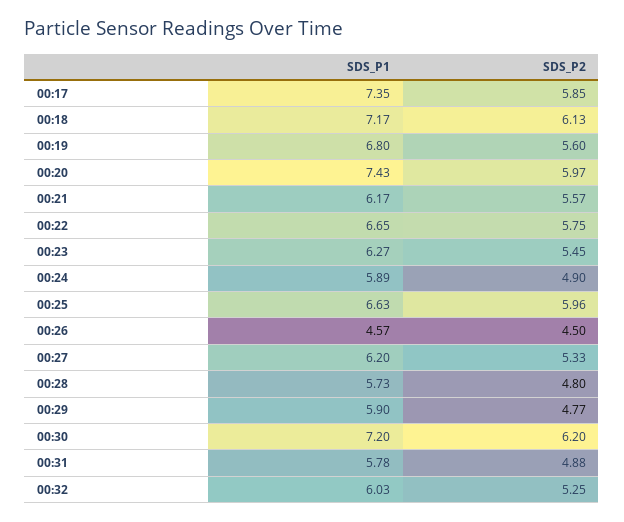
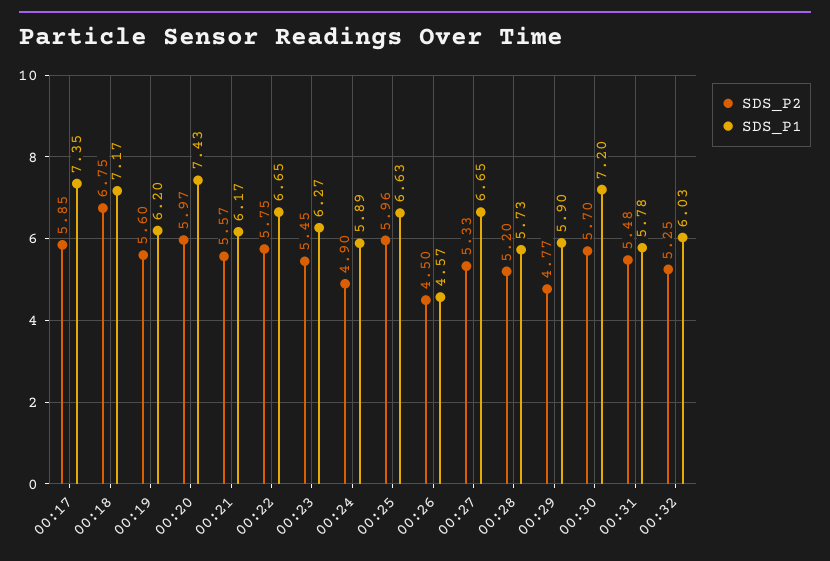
  {
    "SDS_P1": {
      "00:17": 7.35,
      "00:18": 7.17,
-     "00:19": 6.8,
+     "00:19": 6.2,
      "00:20": 7.43,
      "00:21": 6.17,
      "00:22": 6.65,
      "00:23": 6.27,
      "00:24": 5.89,
      "00:25": 6.63,
      "00:26": 4.57,
-     "00:27": 6.2,
+     "00:27": 6.65,
      "00:28": 5.73,
      "00:29": 5.9,
      "00:30": 7.2,
      "00:31": 5.78,
      "00:32": 6.03
    },
    "SDS_P2": {
      "00:17": 5.85,
-     "00:18": 6.13,
+     "00:18": 6.75,
      "00:19": 5.6,
      "00:20": 5.97,
      "00:21": 5.57,
      "00:22": 5.75,
      "00:23": 5.45,
      "00:24": 4.9,
      "00:25": 5.96,
      "00:26": 4.5,
      "00:27": 5.33,
-     "00:28": 4.8,
+     "00:28": 5.2,
      "00:29": 4.77,
-     "00:30": 6.2,
+     "00:30": 5.7,
-     "00:31": 4.88,
+     "00:31": 5.48,
      "00:32": 5.25
    }
  }

